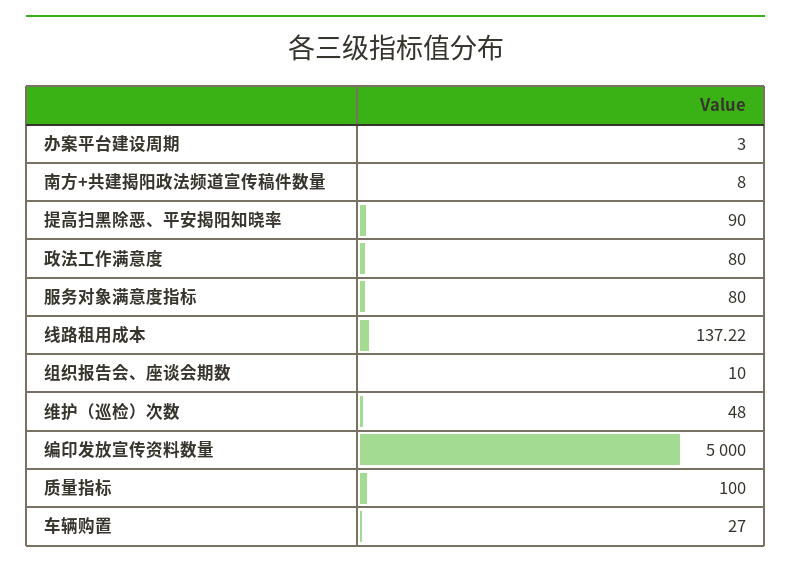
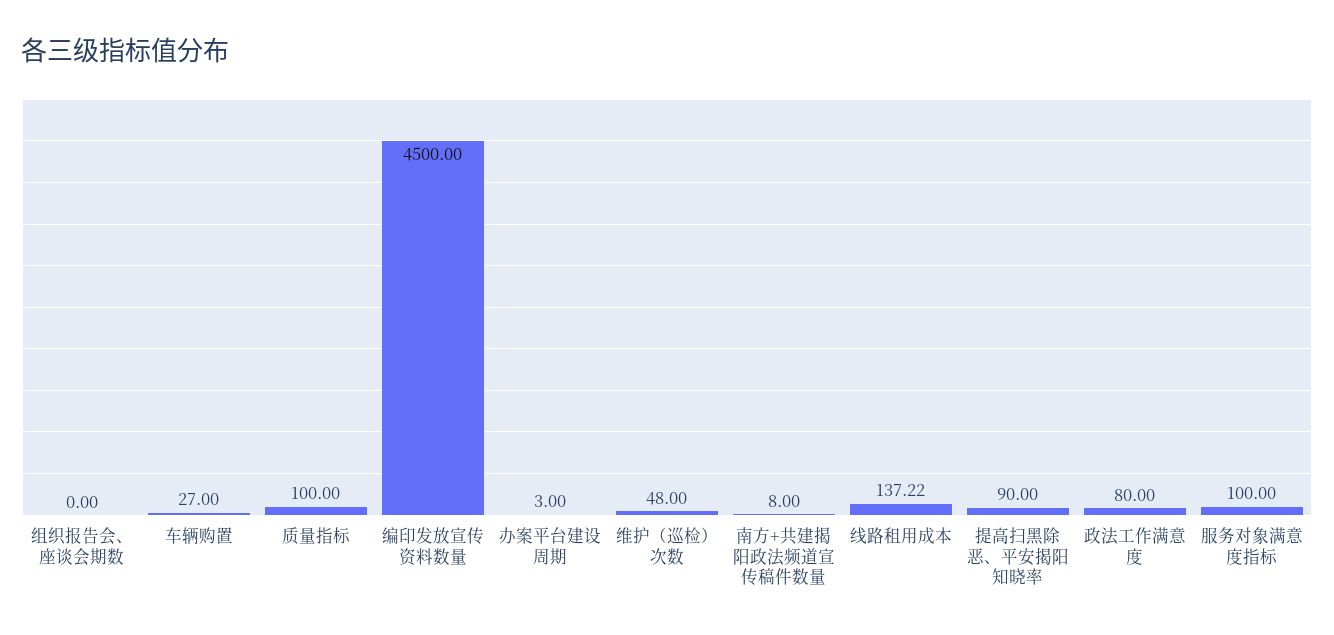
  {
    "办案平台建设周期": 3,
    "南方+共建揭阳政法频道宣传稿件数量": 8,
    "提高扫黑除恶、平安揭阳知晓率": 90,
    "政法工作满意度": 80,
-   "服务对象满意度指标": 80,
+   "服务对象满意度指标": 100,
    "线路租用成本": 137.22,
-   "组织报告会、座谈会期数": 10,
+   "组织报告会、座谈会期数": 0,
    "维护（巡检）次数": 48,
-   "编印发放宣传资料数量": 5000,
+   "编印发放宣传资料数量": 4500,
    "质量指标": 100,
    "车辆购置": 27
  }

